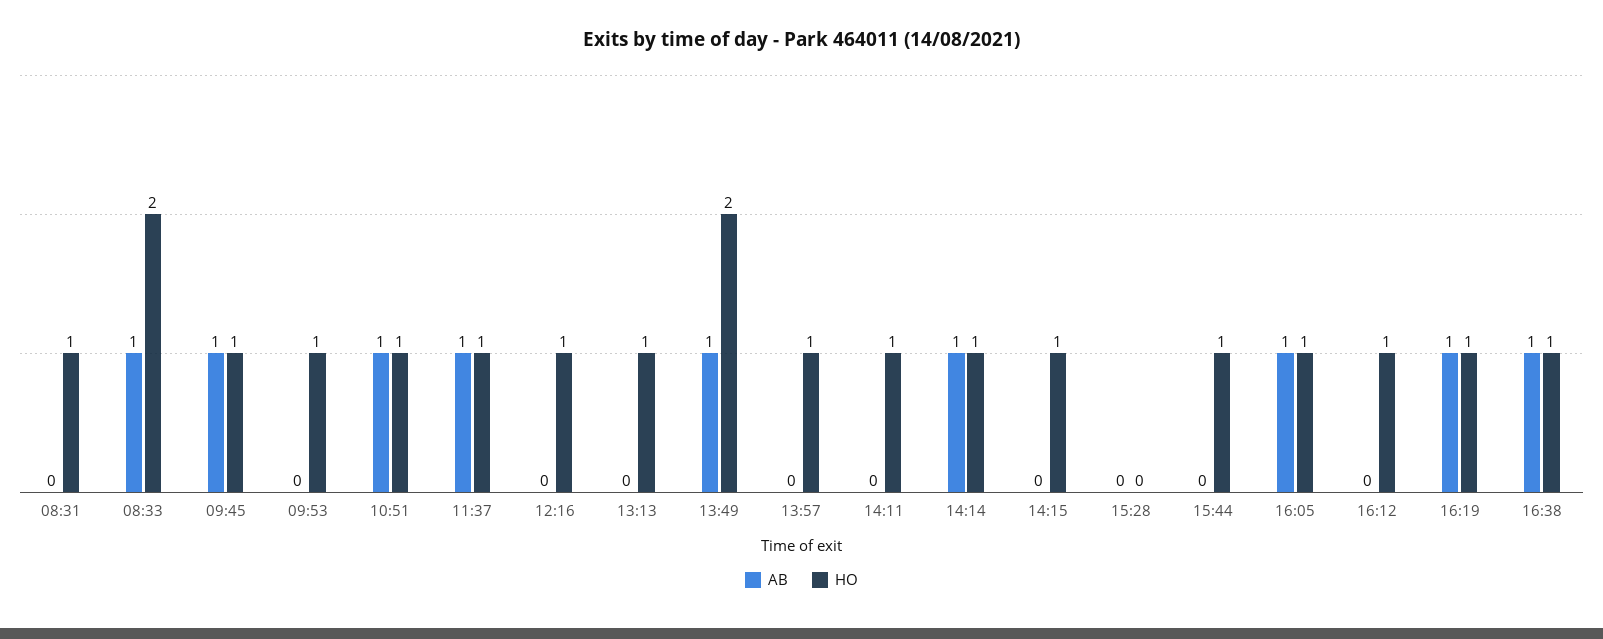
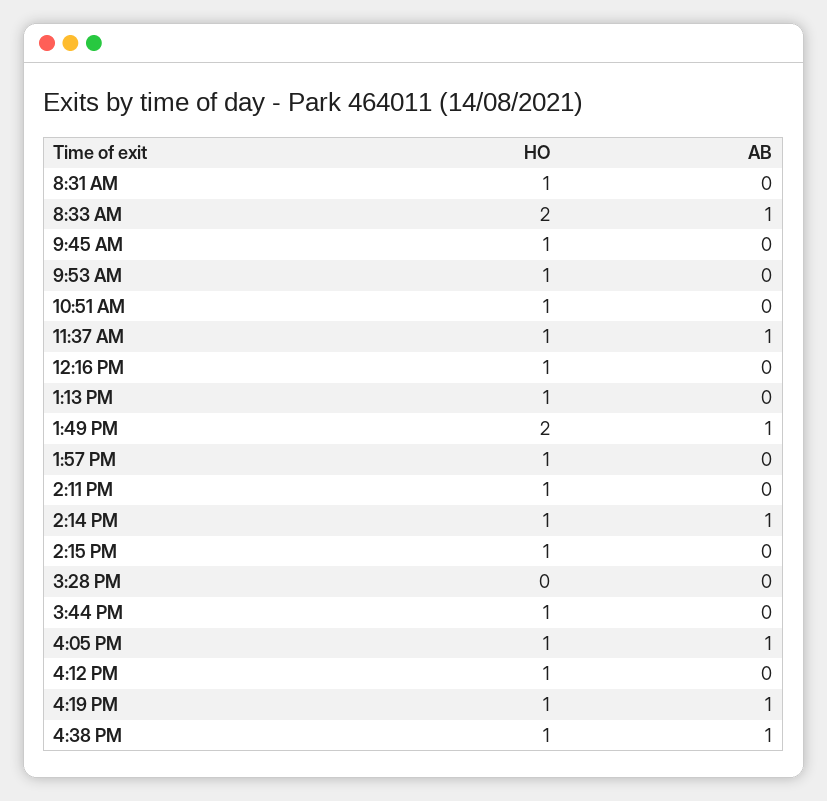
  {
    "AB": {
      "08:31": 0,
      "08:33": 1,
-     "09:45": 1,
+     "09:45": 0,
      "09:53": 0,
-     "10:51": 1,
+     "10:51": 0,
      "11:37": 1,
      "12:16": 0,
      "13:13": 0,
      "13:49": 1,
      "13:57": 0,
      "14:11": 0,
      "14:14": 1,
      "14:15": 0,
      "15:28": 0,
      "15:44": 0,
      "16:05": 1,
      "16:12": 0,
      "16:19": 1,
      "16:38": 1
    },
    "HO": {
      "08:31": 1,
      "08:33": 2,
      "09:45": 1,
      "09:53": 1,
      "10:51": 1,
      "11:37": 1,
      "12:16": 1,
      "13:13": 1,
      "13:49": 2,
      "13:57": 1,
      "14:11": 1,
      "14:14": 1,
      "14:15": 1,
      "15:28": 0,
      "15:44": 1,
      "16:05": 1,
      "16:12": 1,
      "16:19": 1,
      "16:38": 1
    }
  }

